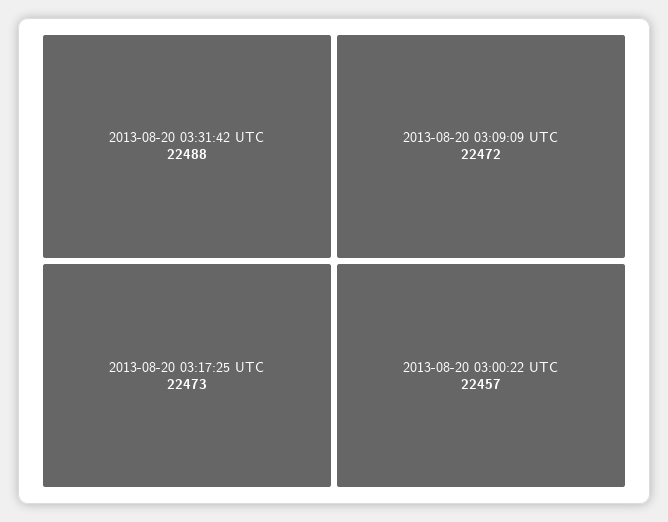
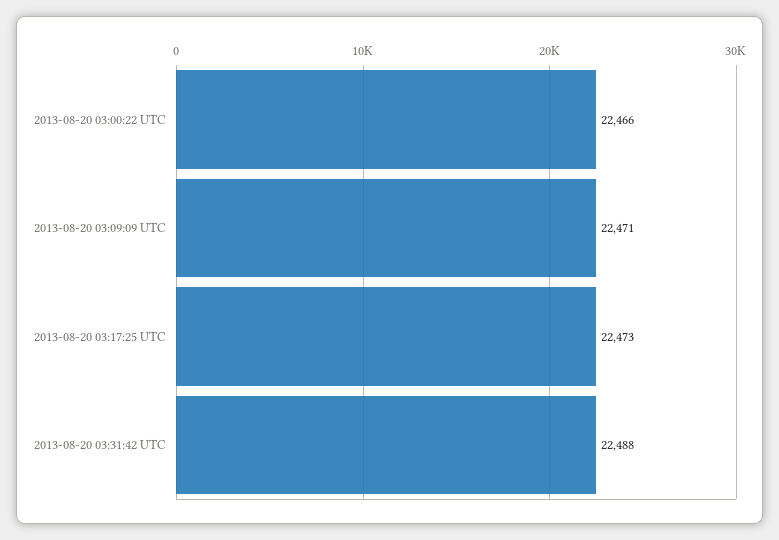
  {
    "2013-08-20 03:31:42 UTC": 22488,
    "2013-08-20 03:17:25 UTC": 22473,
-   "2013-08-20 03:09:09 UTC": 22472,
+   "2013-08-20 03:09:09 UTC": 22471,
-   "2013-08-20 03:00:22 UTC": 22457
+   "2013-08-20 03:00:22 UTC": 22466
  }

